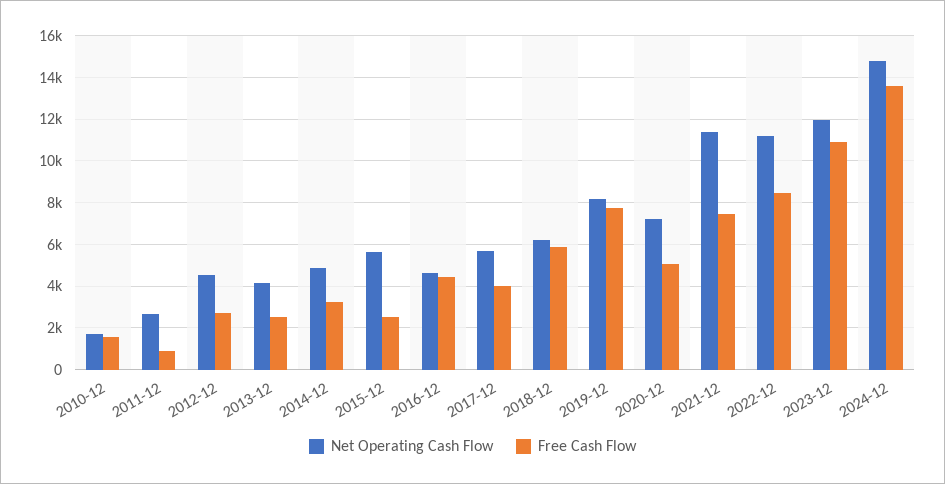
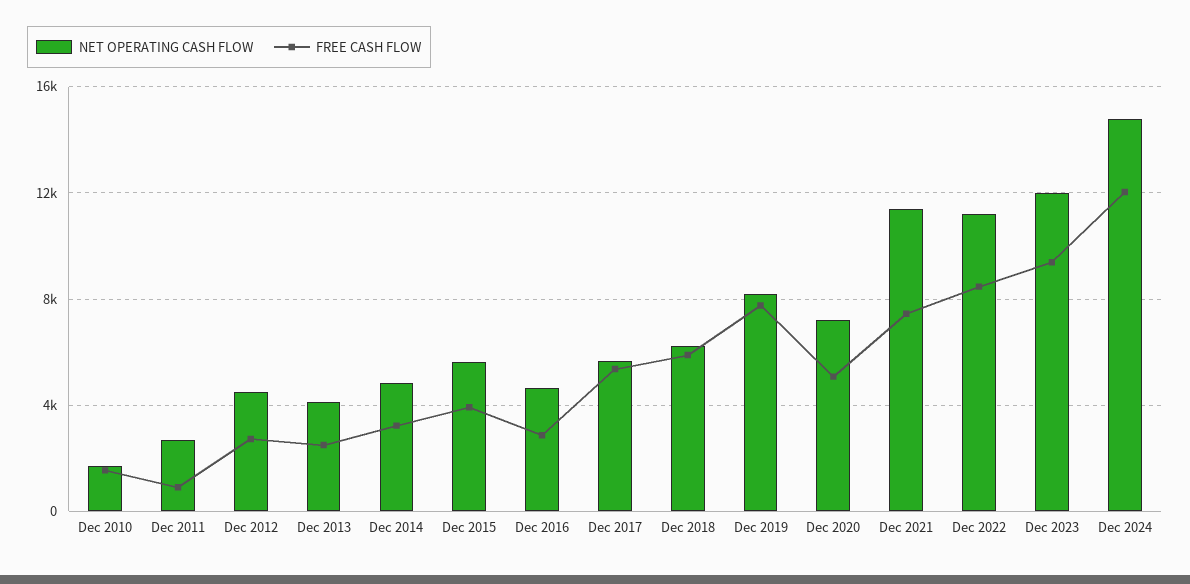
  {
    "Net Operating Cash Flow": {
      "2010-12": 1500,
      "2011-12": 2500,
      "2012-12": 4500,
      "2013-12": 4000,
      "2014-12": 5000,
      "2015-12": 5500,
      "2016-12": 4500,
      "2017-12": 5500,
      "2018-12": 6000,
      "2019-12": 8000,
      "2020-12": 7000,
      "2021-12": 11500,
      "2022-12": 11000,
      "2023-12": 12000,
      "2024-12": 15000
    },
    "Free Cash Flow": {
      "2010-12": 1500,
      "2011-12": 1000,
      "2012-12": 2500,
      "2013-12": 2500,
      "2014-12": 3000,
-     "2015-12": 2500,
+     "2015-12": 4000,
-     "2016-12": 4500,
+     "2016-12": 3000,
-     "2017-12": 4000,
+     "2017-12": 5500,
      "2018-12": 6000,
      "2019-12": 8000,
      "2020-12": 5000,
      "2021-12": 7500,
      "2022-12": 8500,
-     "2023-12": 11000,
+     "2023-12": 9500,
-     "2024-12": 13500
+     "2024-12": 12000
    }
  }

